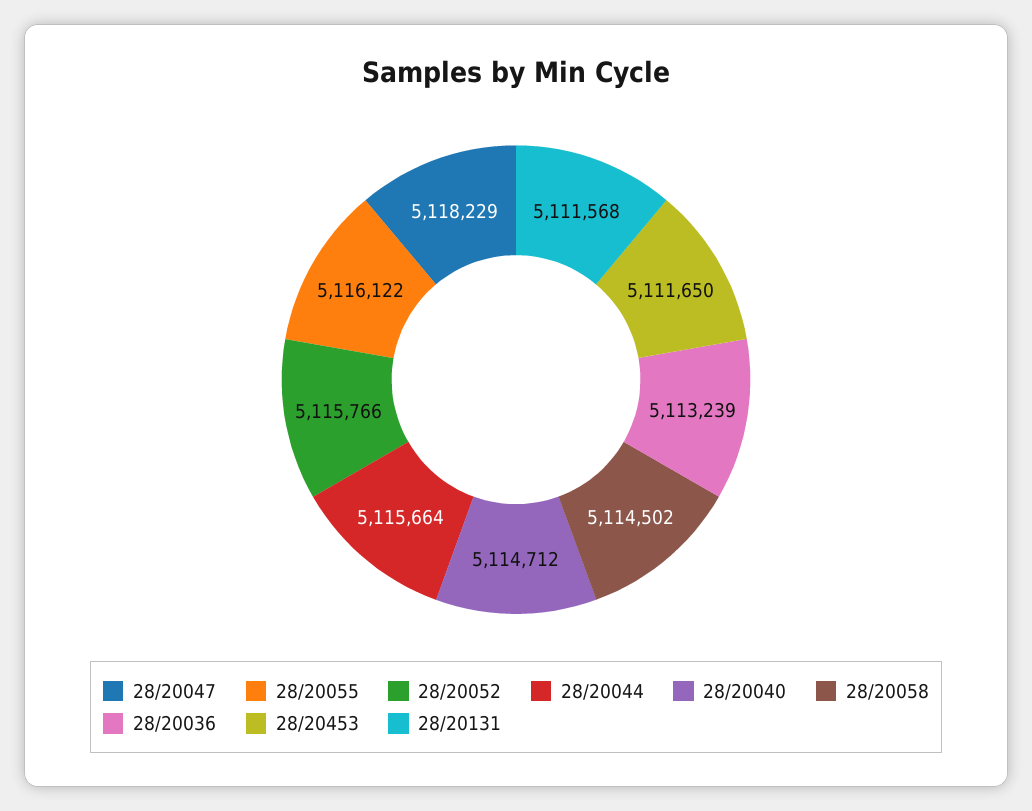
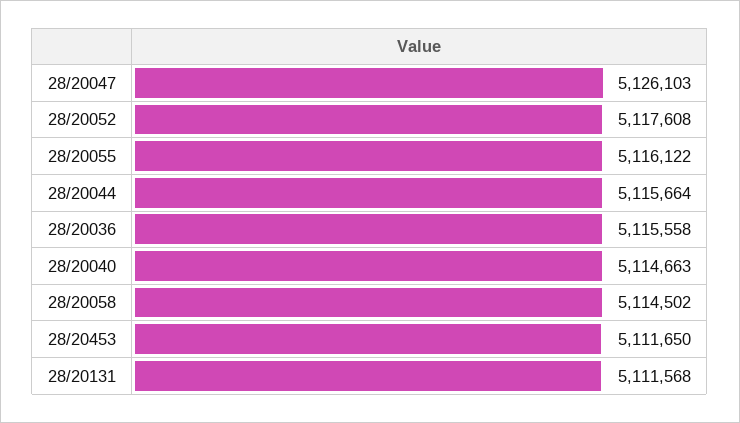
  {
-   "28/20047": 5118229,
+   "28/20047": 5126103,
    "28/20055": 5116122,
-   "28/20052": 5115766,
+   "28/20052": 5117608,
    "28/20044": 5115664,
-   "28/20040": 5114712,
+   "28/20040": 5114663,
    "28/20058": 5114502,
-   "28/20036": 5113239,
+   "28/20036": 5115558,
    "28/20453": 5111650,
    "28/20131": 5111568
  }

